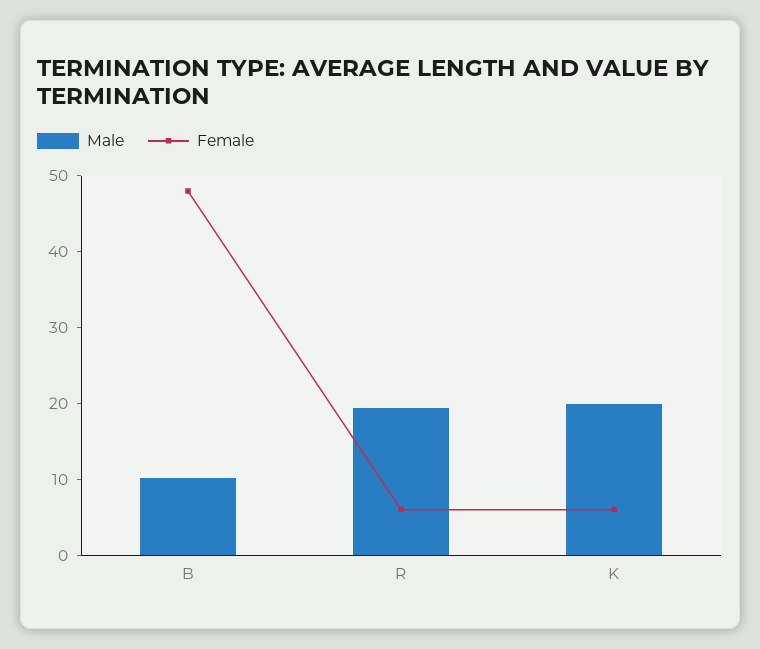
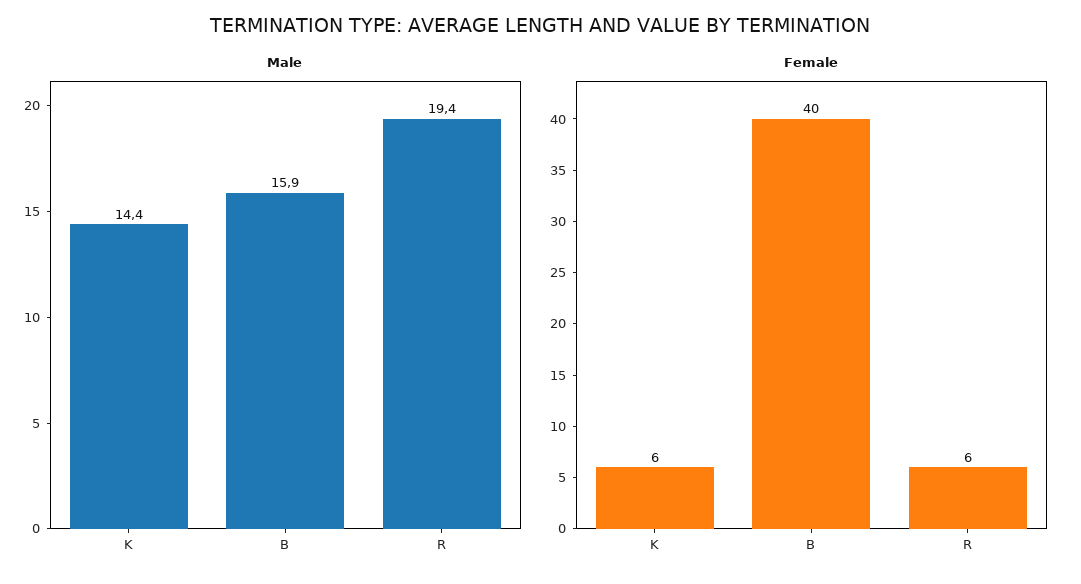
  {
    "Male": {
-     "B": 10,
+     "B": 15.9,
      "R": 19.4,
-     "K": 20
+     "K": 14.4
    },
    "Female": {
-     "B": 48,
+     "B": 40,
      "R": 6,
      "K": 6
    }
  }

